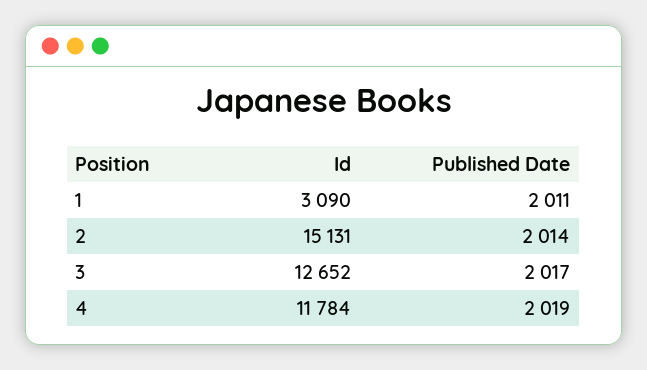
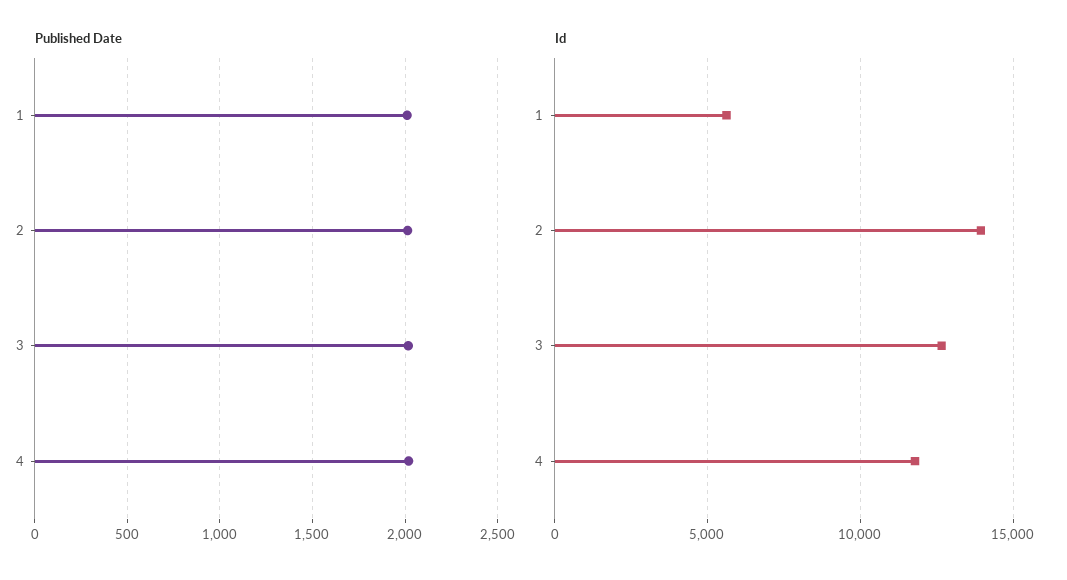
  {
    "Id": {
-     "1": 3090,
+     "1": 5500,
-     "2": 15131,
+     "2": 14000,
      "3": 12652,
      "4": 11784
    },
    "Published Date": {
      "1": 2011,
      "2": 2014,
      "3": 2017,
      "4": 2019
    }
  }

